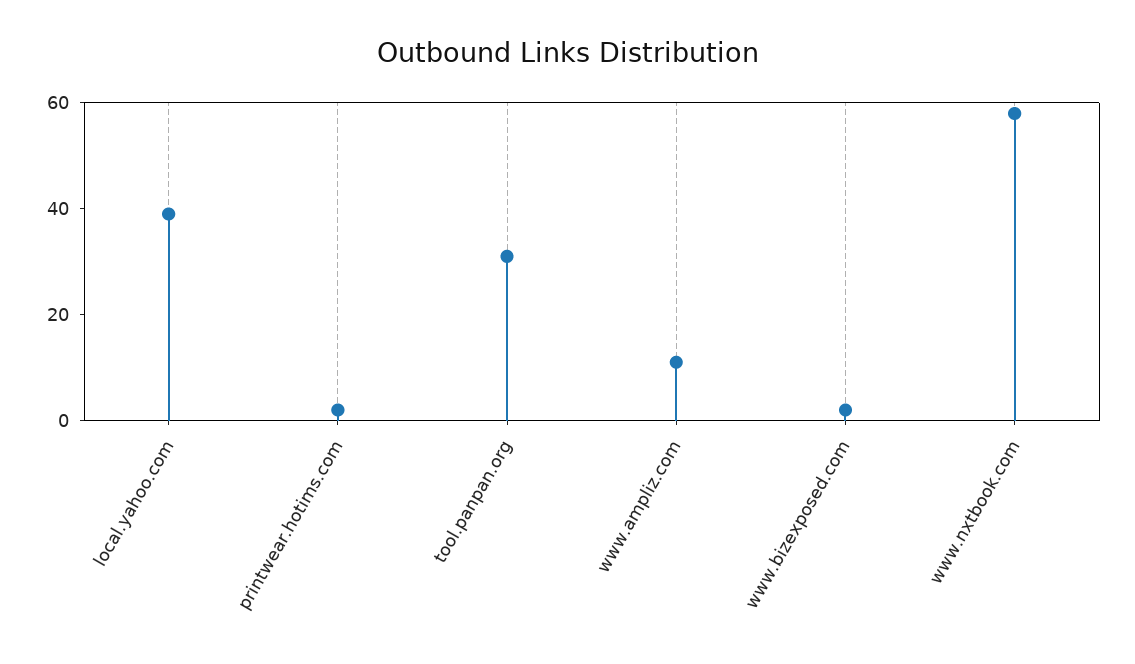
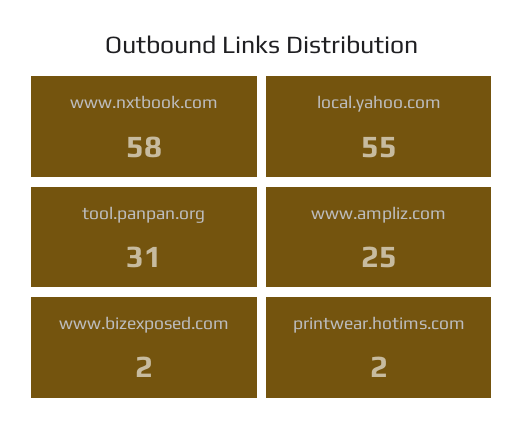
  {
-   "local.yahoo.com": 40,
+   "local.yahoo.com": 55,
    "printwear.hotims.com": 2,
    "tool.panpan.org": 31,
-   "www.ampliz.com": 10,
+   "www.ampliz.com": 25,
    "www.bizexposed.com": 2,
    "www.nxtbook.com": 58
  }

